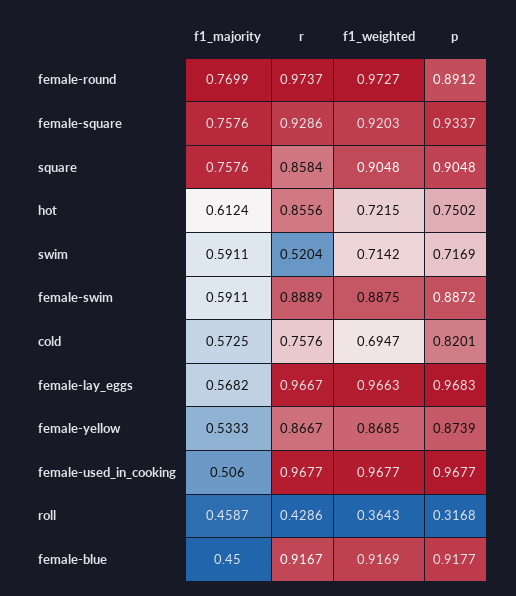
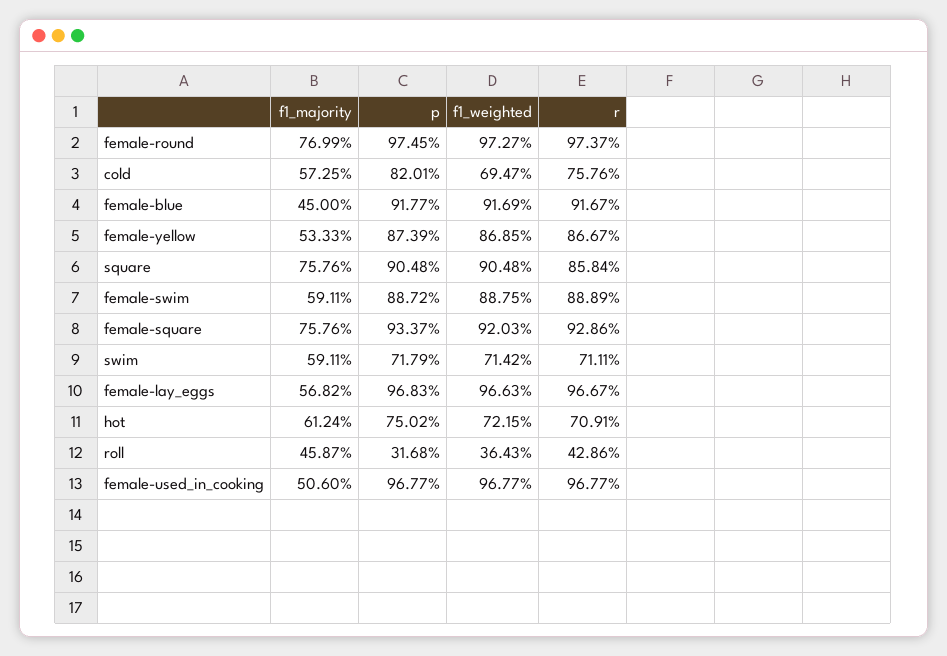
  {
    "f1_majority": {
      "female-round": 0.7699,
      "female-square": 0.7576,
      "square": 0.7576,
      "hot": 0.6124,
      "swim": 0.5911,
      "female-swim": 0.5911,
      "cold": 0.5725,
      "female-lay_eggs": 0.5682,
      "female-yellow": 0.5333,
      "female-used_in_cooking": 0.506,
      "roll": 0.4587,
      "female-blue": 0.45
    },
    "r": {
      "female-round": 0.9737,
      "female-square": 0.9286,
      "square": 0.8584,
-     "hot": 0.8556,
+     "hot": 0.7091,
-     "swim": 0.5204,
+     "swim": 0.7111,
      "female-swim": 0.8889,
      "cold": 0.7576,
      "female-lay_eggs": 0.9667,
      "female-yellow": 0.8667,
      "female-used_in_cooking": 0.9677,
      "roll": 0.4286,
      "female-blue": 0.9167
    },
    "f1_weighted": {
      "female-round": 0.9727,
      "female-square": 0.9203,
      "square": 0.9048,
      "hot": 0.7215,
      "swim": 0.7142,
      "female-swim": 0.8875,
      "cold": 0.6947,
      "female-lay_eggs": 0.9663,
      "female-yellow": 0.8685,
      "female-used_in_cooking": 0.9677,
      "roll": 0.3643,
      "female-blue": 0.9169
    },
    "p": {
-     "female-round": 0.8912,
+     "female-round": 0.9745,
      "female-square": 0.9337,
      "square": 0.9048,
      "hot": 0.7502,
-     "swim": 0.7169,
+     "swim": 0.7179,
      "female-swim": 0.8872,
      "cold": 0.8201,
      "female-lay_eggs": 0.9683,
      "female-yellow": 0.8739,
      "female-used_in_cooking": 0.9677,
      "roll": 0.3168,
      "female-blue": 0.9177
    }
  }

